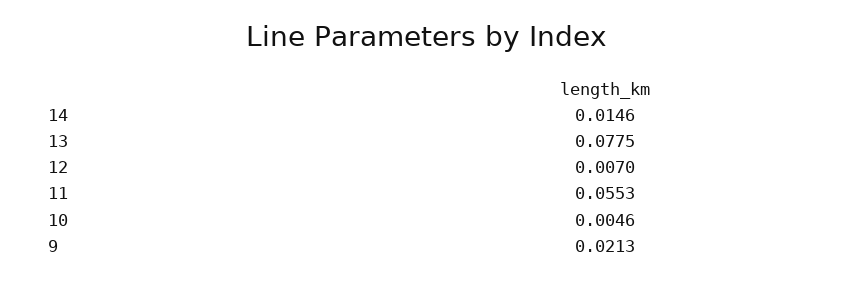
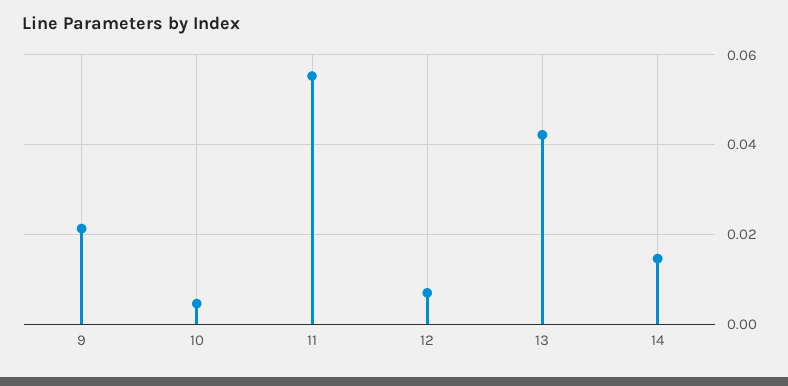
  {
    "14": 0.0146,
-   "13": 0.0775,
+   "13": 0.042,
    "12": 0.007,
    "11": 0.0553,
    "10": 0.0046,
    "9": 0.0213
  }

